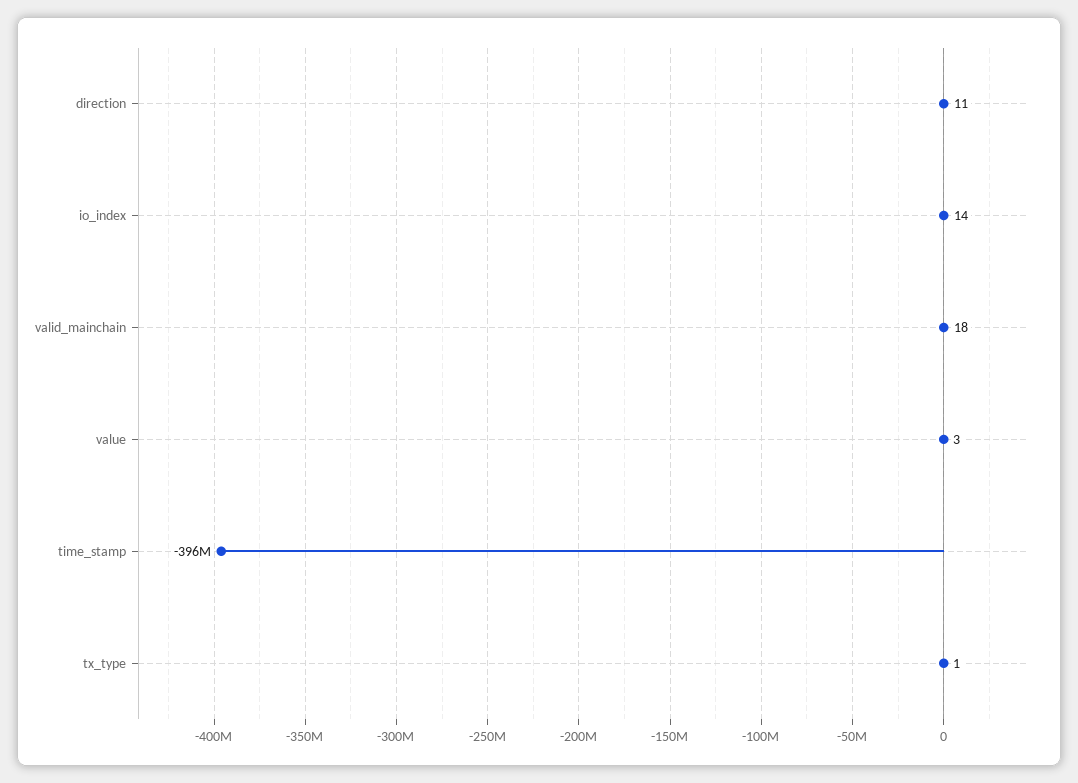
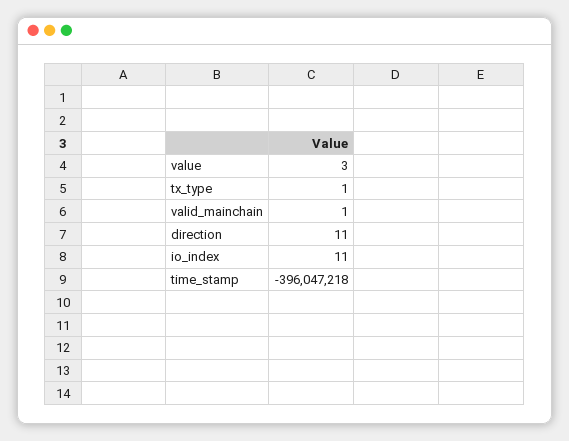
  {
    "direction": 11,
-   "io_index": 14,
+   "io_index": 11,
-   "valid_mainchain": 18,
+   "valid_mainchain": 1,
    "value": 3,
    "time_stamp": -396047218,
    "tx_type": 1
  }

